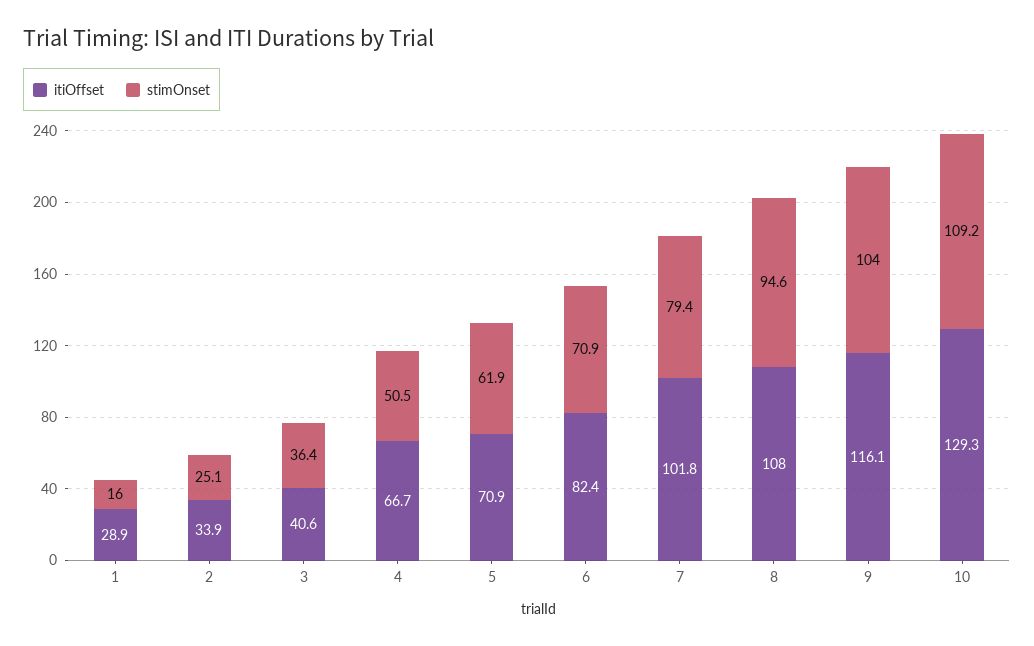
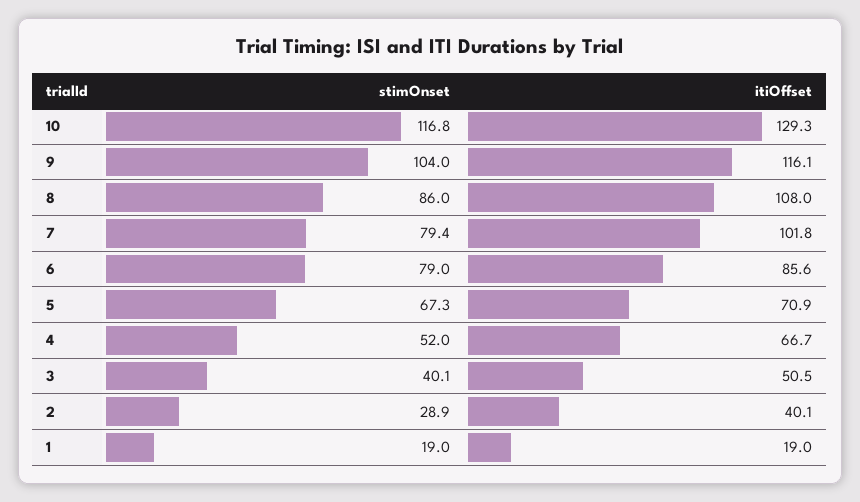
  {
    "itiOffset": {
-     "1": 28.9,
+     "1": 19,
-     "2": 33.9,
+     "2": 40.1,
-     "3": 40.6,
+     "3": 50.5,
      "4": 66.7,
      "5": 70.9,
-     "6": 82.4,
+     "6": 85.6,
      "7": 101.8,
      "8": 108,
      "9": 116.1,
      "10": 129.3
    },
    "stimOnset": {
-     "1": 16,
+     "1": 19,
-     "2": 25.1,
+     "2": 28.9,
-     "3": 36.4,
+     "3": 40.1,
-     "4": 50.5,
+     "4": 52,
-     "5": 61.9,
+     "5": 67.3,
-     "6": 70.9,
+     "6": 79,
      "7": 79.4,
-     "8": 94.6,
+     "8": 86,
      "9": 104,
-     "10": 109.2
+     "10": 116.8
    }
  }

